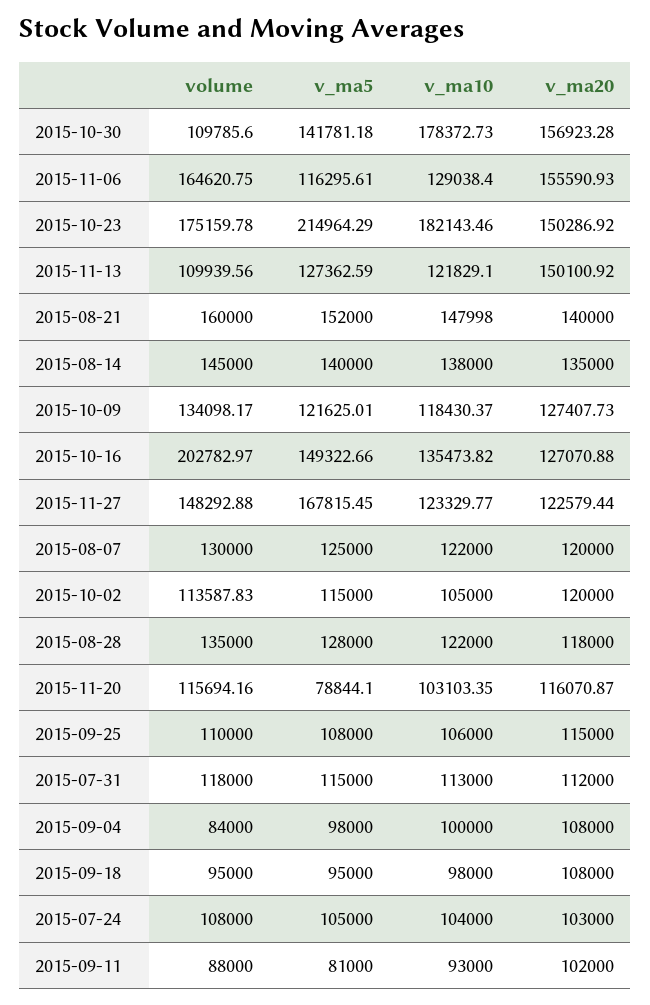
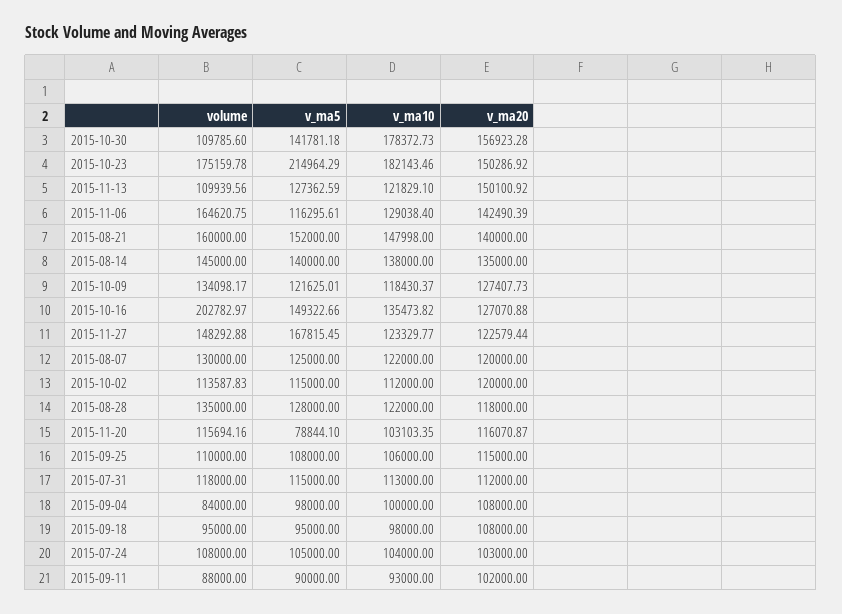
  {
    "volume": {
      "2015-10-30": 109785.6,
      "2015-11-06": 164620.75,
      "2015-10-23": 175159.78,
      "2015-11-13": 109939.56,
      "2015-08-21": 160000,
      "2015-08-14": 145000,
      "2015-10-09": 134098.17,
      "2015-10-16": 202782.97,
      "2015-11-27": 148292.88,
      "2015-08-07": 130000,
      "2015-10-02": 113587.83,
      "2015-08-28": 135000,
      "2015-11-20": 115694.16,
      "2015-09-25": 110000,
      "2015-07-31": 118000,
      "2015-09-04": 84000,
      "2015-09-18": 95000,
      "2015-07-24": 108000,
      "2015-09-11": 88000
    },
    "v_ma5": {
      "2015-10-30": 141781.18,
      "2015-11-06": 116295.61,
      "2015-10-23": 214964.29,
      "2015-11-13": 127362.59,
      "2015-08-21": 152000,
      "2015-08-14": 140000,
      "2015-10-09": 121625.01,
      "2015-10-16": 149322.66,
      "2015-11-27": 167815.45,
      "2015-08-07": 125000,
      "2015-10-02": 115000,
      "2015-08-28": 128000,
      "2015-11-20": 78844.1,
      "2015-09-25": 108000,
      "2015-07-31": 115000,
      "2015-09-04": 98000,
      "2015-09-18": 95000,
      "2015-07-24": 105000,
-     "2015-09-11": 81000
+     "2015-09-11": 90000
    },
    "v_ma10": {
      "2015-10-30": 178372.73,
      "2015-11-06": 129038.4,
      "2015-10-23": 182143.46,
      "2015-11-13": 121829.1,
      "2015-08-21": 147998,
      "2015-08-14": 138000,
      "2015-10-09": 118430.37,
      "2015-10-16": 135473.82,
      "2015-11-27": 123329.77,
      "2015-08-07": 122000,
-     "2015-10-02": 105000,
+     "2015-10-02": 112000,
      "2015-08-28": 122000,
      "2015-11-20": 103103.35,
      "2015-09-25": 106000,
      "2015-07-31": 113000,
      "2015-09-04": 100000,
      "2015-09-18": 98000,
      "2015-07-24": 104000,
      "2015-09-11": 93000
    },
    "v_ma20": {
      "2015-10-30": 156923.28,
-     "2015-11-06": 155590.93,
+     "2015-11-06": 142490.39,
      "2015-10-23": 150286.92,
      "2015-11-13": 150100.92,
      "2015-08-21": 140000,
      "2015-08-14": 135000,
      "2015-10-09": 127407.73,
      "2015-10-16": 127070.88,
      "2015-11-27": 122579.44,
      "2015-08-07": 120000,
      "2015-10-02": 120000,
      "2015-08-28": 118000,
      "2015-11-20": 116070.87,
      "2015-09-25": 115000,
      "2015-07-31": 112000,
      "2015-09-04": 108000,
      "2015-09-18": 108000,
      "2015-07-24": 103000,
      "2015-09-11": 102000
    }
  }

